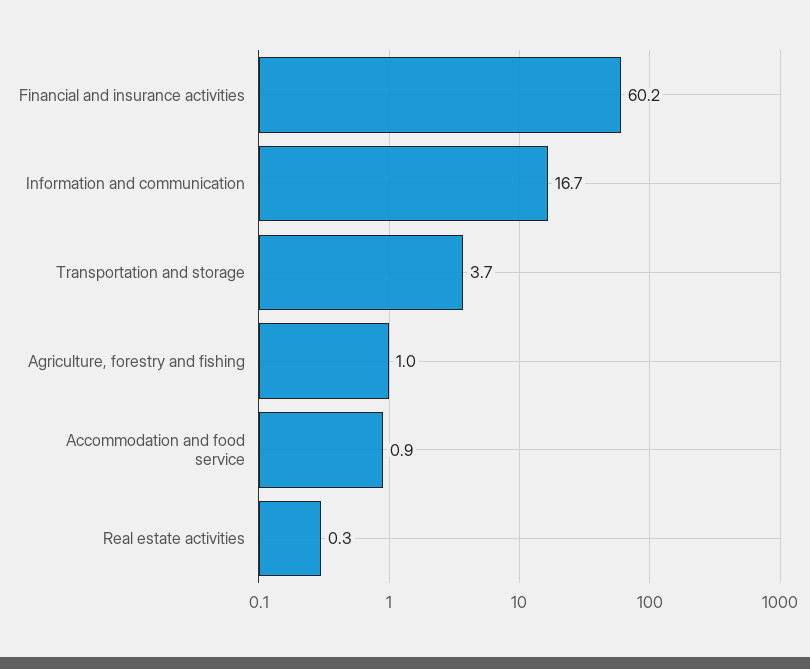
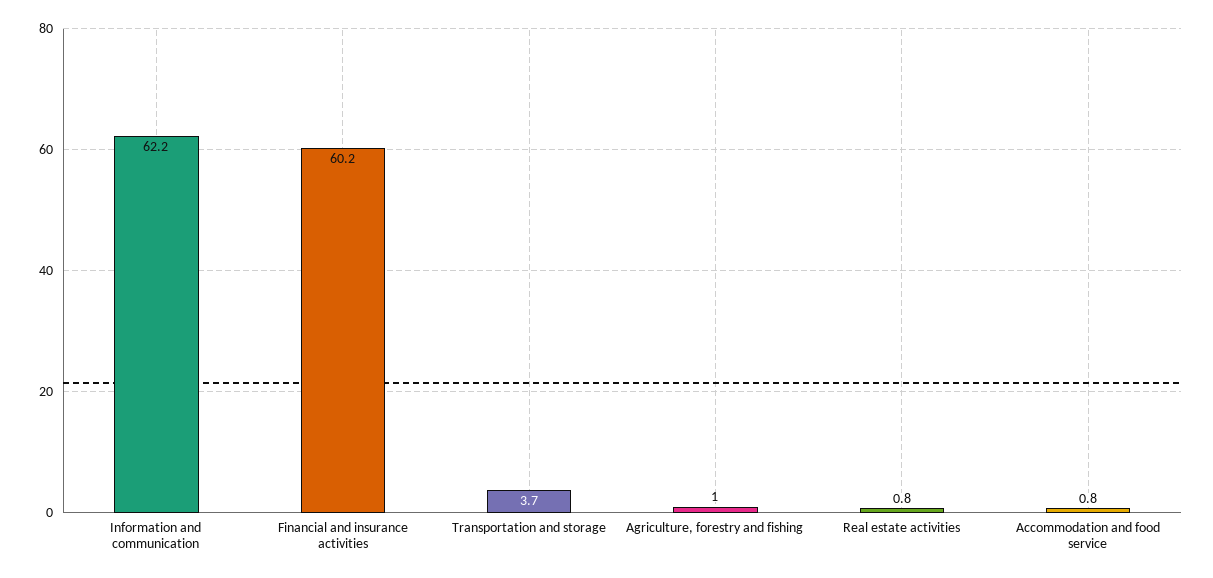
  {
    "Financial and insurance activities": 60.2,
-   "Information and communication": 16.7,
+   "Information and communication": 62.2,
    "Transportation and storage": 3.7,
    "Agriculture, forestry and fishing": 1,
-   "Accommodation and food service": 0.9,
+   "Accommodation and food service": 0.8,
-   "Real estate activities": 0.3
+   "Real estate activities": 0.8
  }

